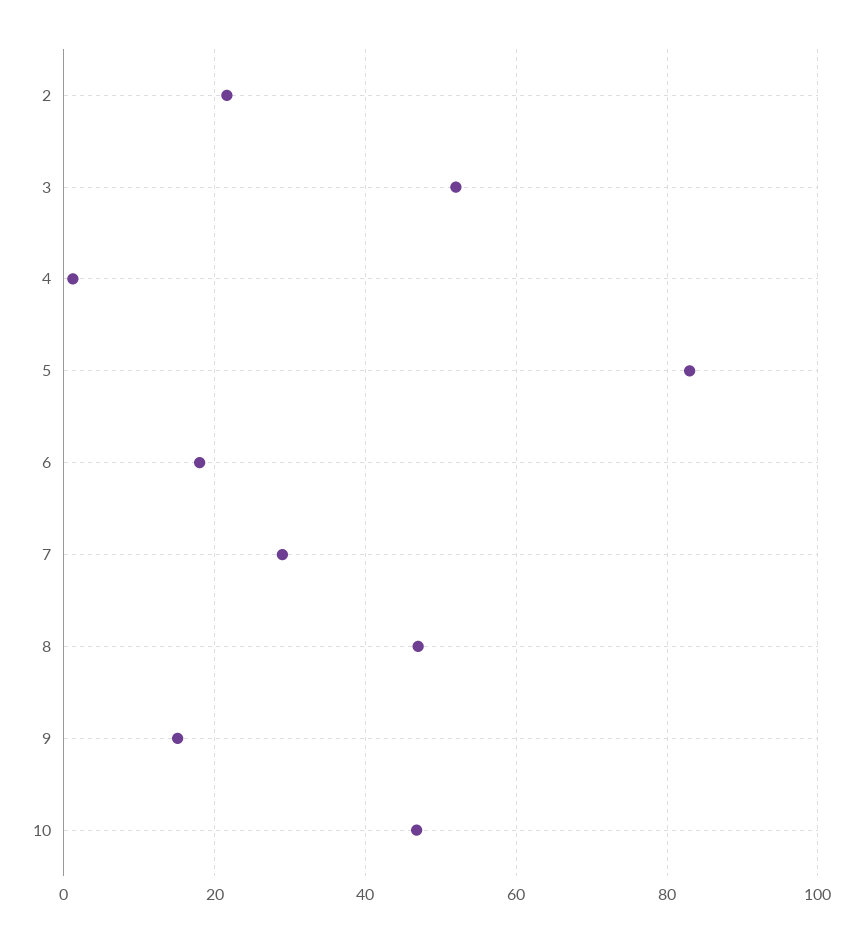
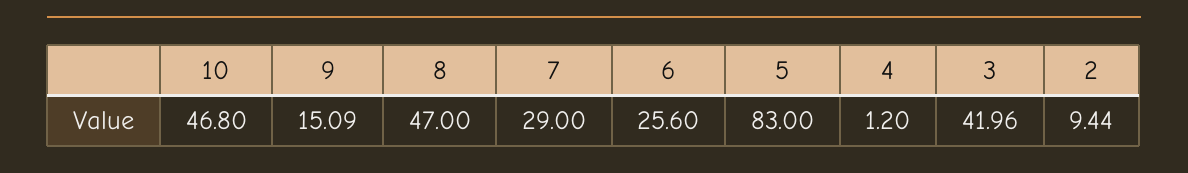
  {
-   "2": 22,
+   "2": 9.44,
-   "3": 52,
+   "3": 41.96,
    "4": 1.2,
    "5": 83,
-   "6": 18,
+   "6": 25.6,
    "7": 29,
    "8": 47,
    "9": 15.09,
    "10": 46.8
  }

